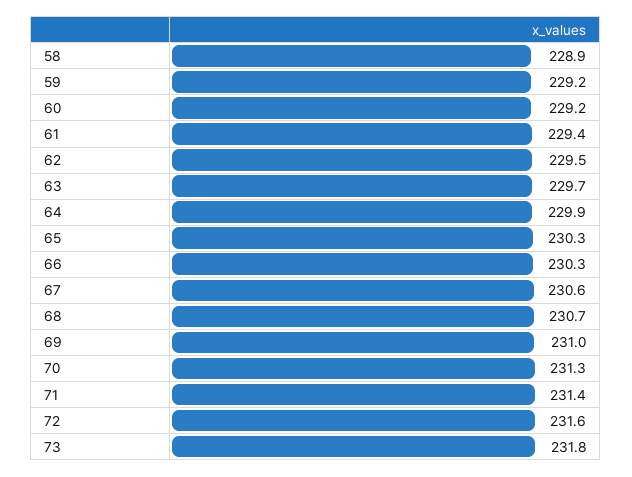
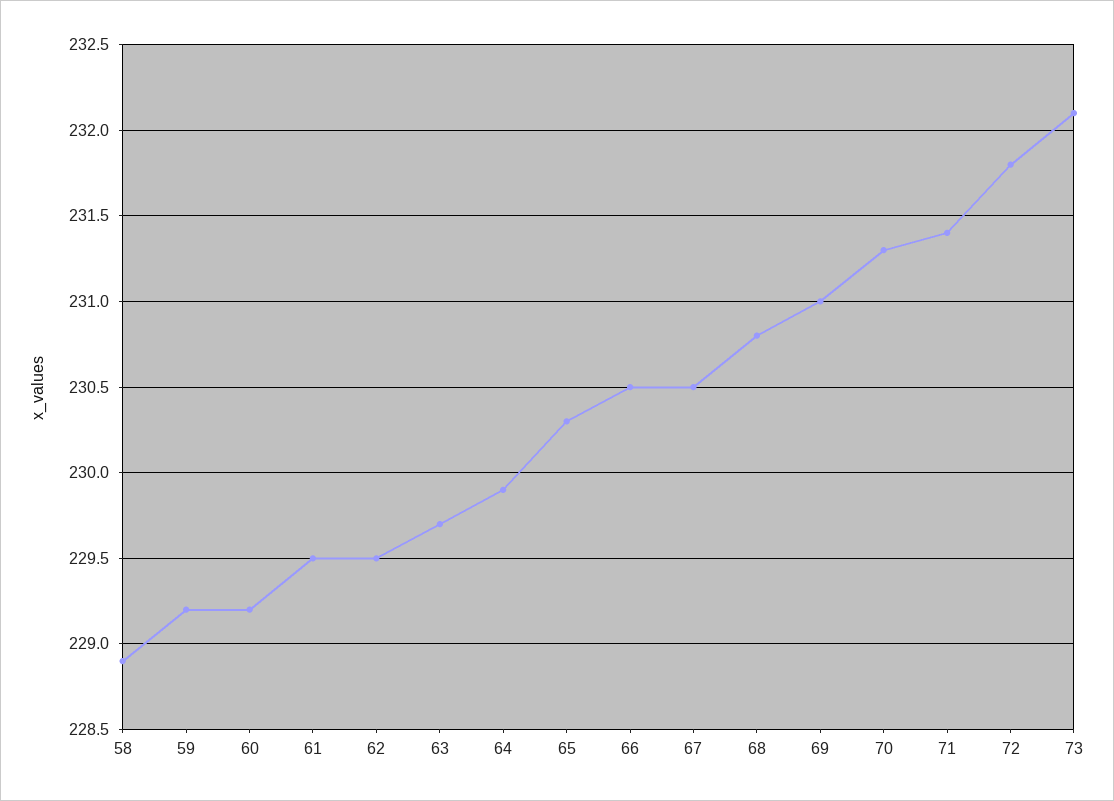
  {
    "58": 228.9,
    "59": 229.2,
    "60": 229.2,
-   "61": 229.4,
+   "61": 229.5,
    "62": 229.5,
    "63": 229.7,
    "64": 229.9,
    "65": 230.3,
-   "66": 230.3,
+   "66": 230.5,
-   "67": 230.6,
+   "67": 230.5,
-   "68": 230.7,
+   "68": 230.8,
    "69": 231,
    "70": 231.3,
    "71": 231.4,
-   "72": 231.6,
+   "72": 231.8,
-   "73": 231.8
+   "73": 232.1
  }

